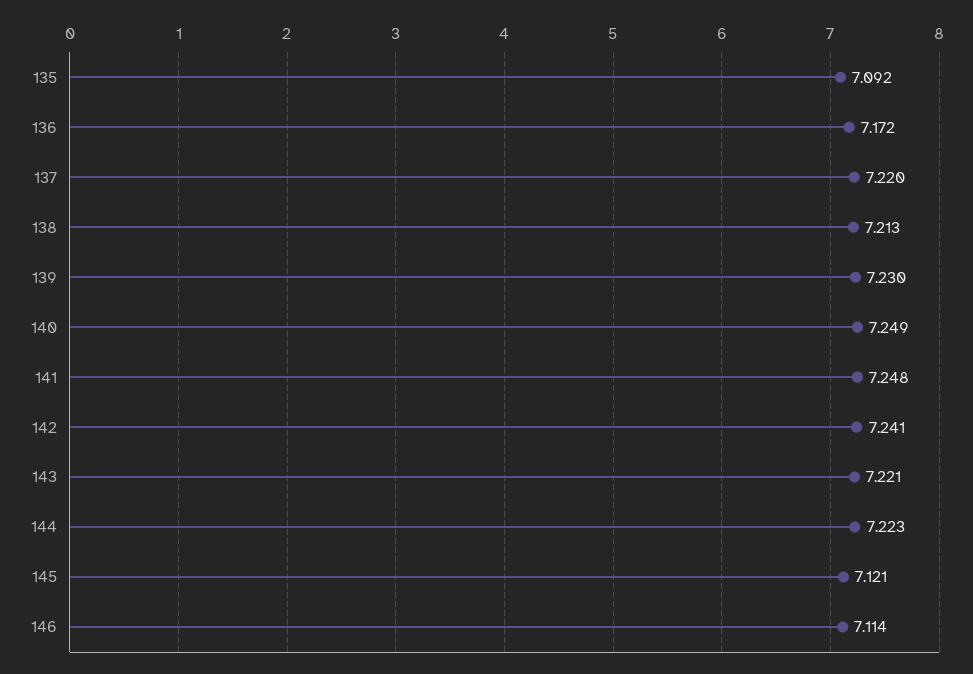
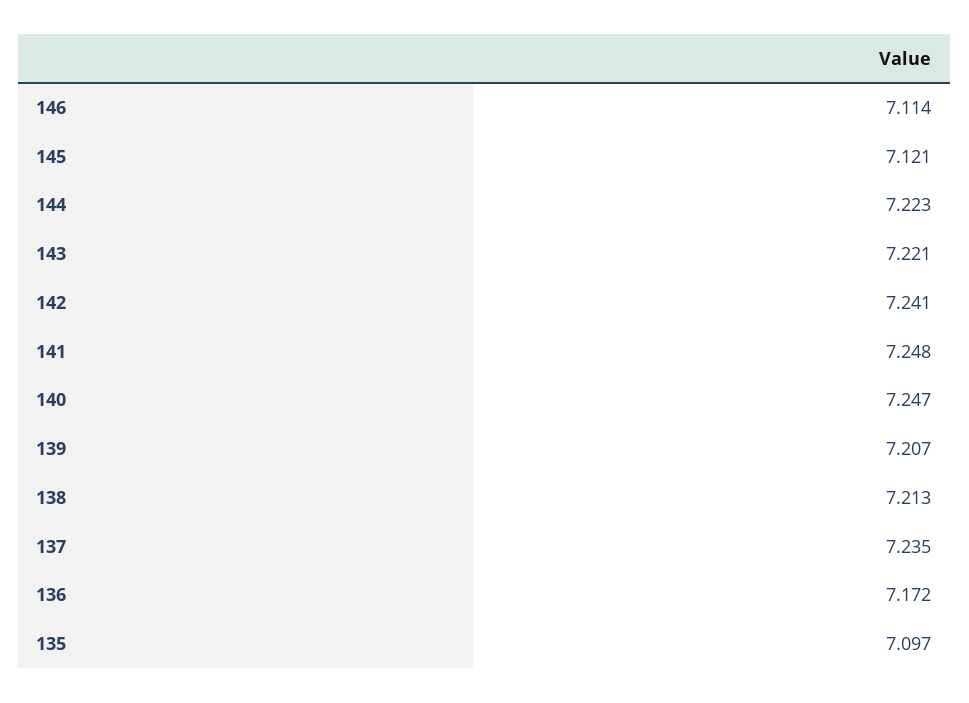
  {
-   "135": 7.092,
+   "135": 7.097,
    "136": 7.172,
-   "137": 7.22,
+   "137": 7.235,
    "138": 7.213,
-   "139": 7.23,
+   "139": 7.207,
-   "140": 7.249,
+   "140": 7.247,
    "141": 7.248,
    "142": 7.241,
    "143": 7.221,
    "144": 7.223,
    "145": 7.121,
    "146": 7.114
  }

